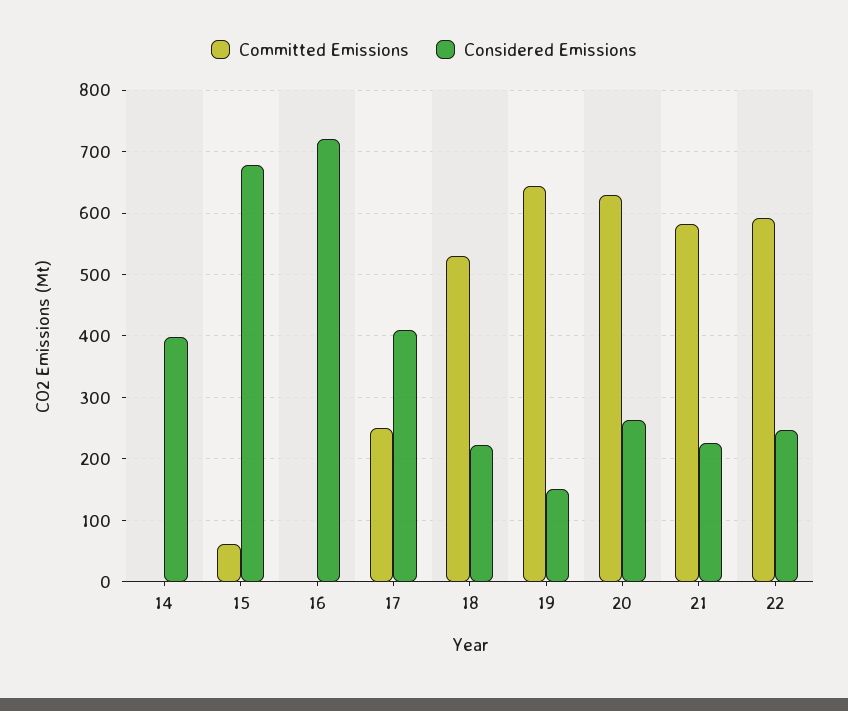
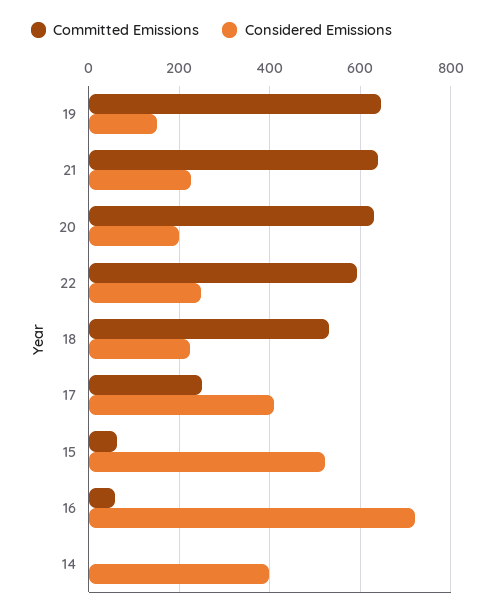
  {
    "Committed Emissions": {
      "14": 0,
      "15": 60,
-     "16": 0,
+     "16": 60,
      "17": 250,
      "18": 530,
      "19": 640,
      "20": 630,
-     "21": 580,
+     "21": 640,
      "22": 590
    },
    "Considered Emissions": {
      "14": 400,
-     "15": 680,
+     "15": 520,
      "16": 720,
      "17": 410,
      "18": 220,
      "19": 150,
-     "20": 260,
+     "20": 200,
      "21": 230,
      "22": 250
    }
  }

